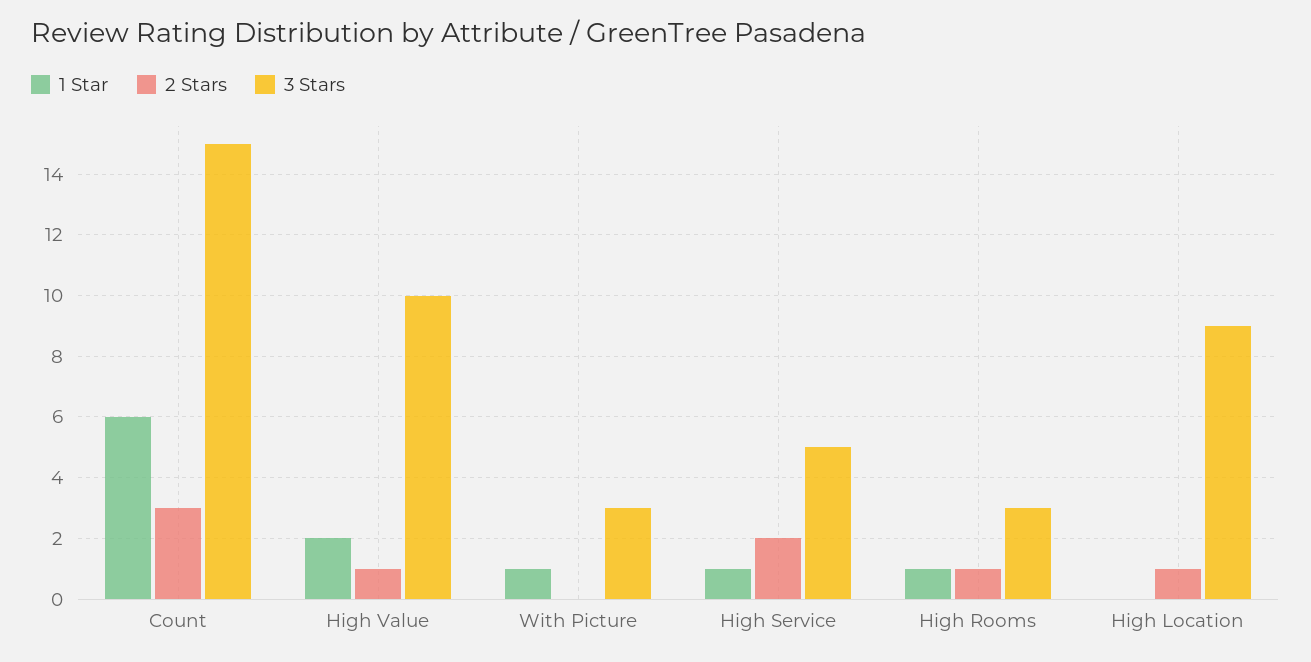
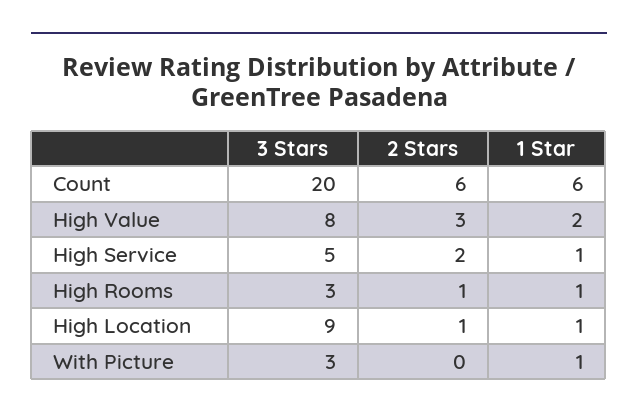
  {
    "1 Star": {
      "Count": 6,
      "High Value": 2,
      "With Picture": 1,
      "High Service": 1,
      "High Rooms": 1,
-     "High Location": 0
+     "High Location": 1
    },
    "2 Stars": {
-     "Count": 3,
+     "Count": 6,
-     "High Value": 1,
+     "High Value": 3,
      "With Picture": 0,
      "High Service": 2,
      "High Rooms": 1,
      "High Location": 1
    },
    "3 Stars": {
-     "Count": 15,
+     "Count": 20,
-     "High Value": 10,
+     "High Value": 8,
      "With Picture": 3,
      "High Service": 5,
      "High Rooms": 3,
      "High Location": 9
    }
  }

